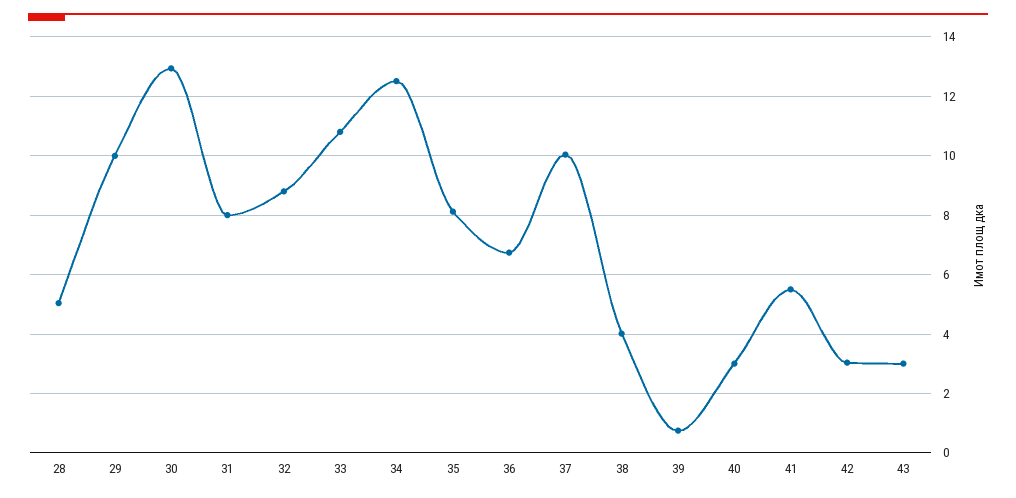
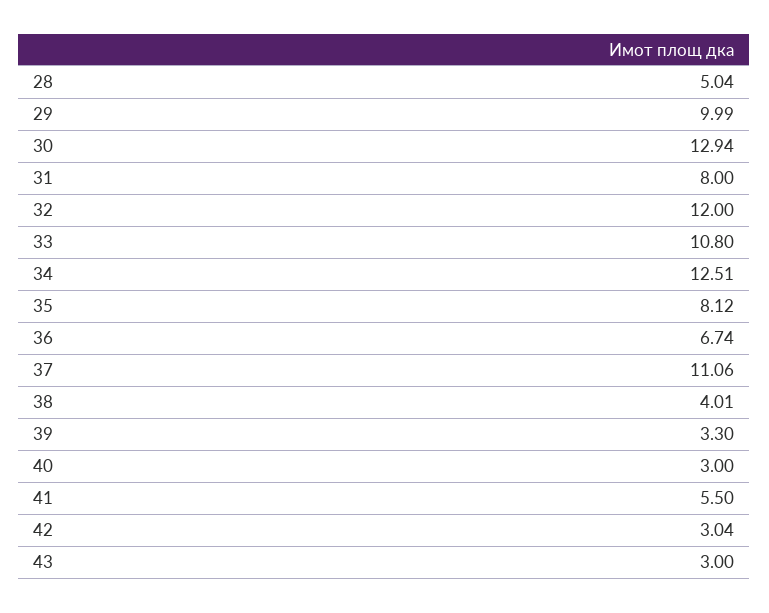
  {
    "28": 5.04,
    "29": 9.99,
    "30": 12.94,
    "31": 8,
-   "32": 8.75,
+   "32": 12,
    "33": 10.8,
    "34": 12.51,
    "35": 8.12,
    "36": 6.74,
-   "37": 10,
+   "37": 11.06,
    "38": 4.01,
-   "39": 0.75,
+   "39": 3.3,
    "40": 3,
    "41": 5.5,
    "42": 3.04,
    "43": 3
  }

